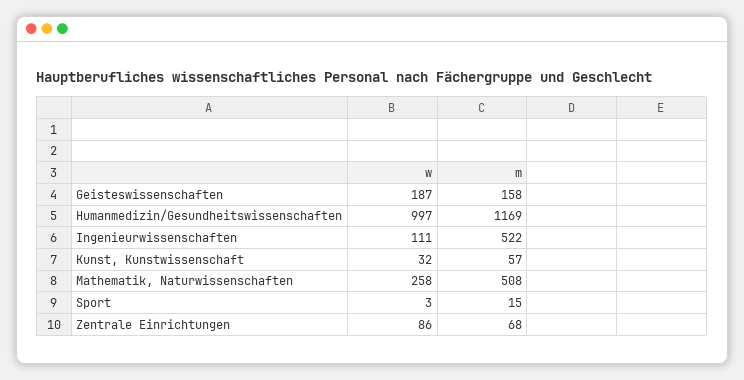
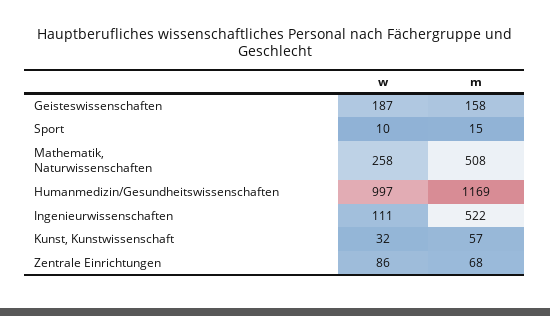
  {
    "w": {
      "Geisteswissenschaften": 187,
      "Humanmedizin/Gesundheitswissenschaften": 997,
      "Ingenieurwissenschaften": 111,
      "Kunst, Kunstwissenschaft": 32,
      "Mathematik, Naturwissenschaften": 258,
-     "Sport": 3,
+     "Sport": 10,
      "Zentrale Einrichtungen": 86
    },
    "m": {
      "Geisteswissenschaften": 158,
      "Humanmedizin/Gesundheitswissenschaften": 1169,
      "Ingenieurwissenschaften": 522,
      "Kunst, Kunstwissenschaft": 57,
      "Mathematik, Naturwissenschaften": 508,
      "Sport": 15,
      "Zentrale Einrichtungen": 68
    }
  }

